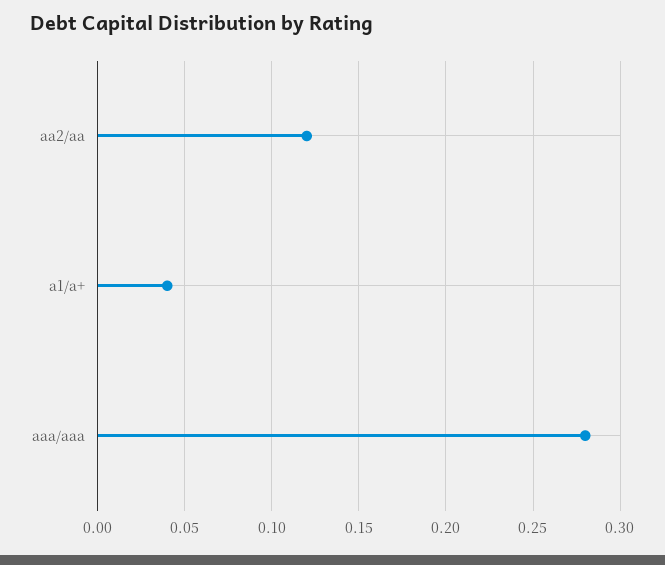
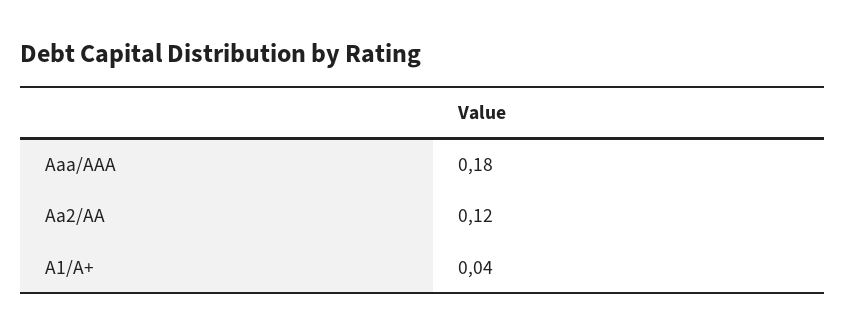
  {
    "aa2/aa": 0.12,
    "a1/a+": 0.04,
-   "aaa/aaa": 0.28
+   "aaa/aaa": 0.18
  }

